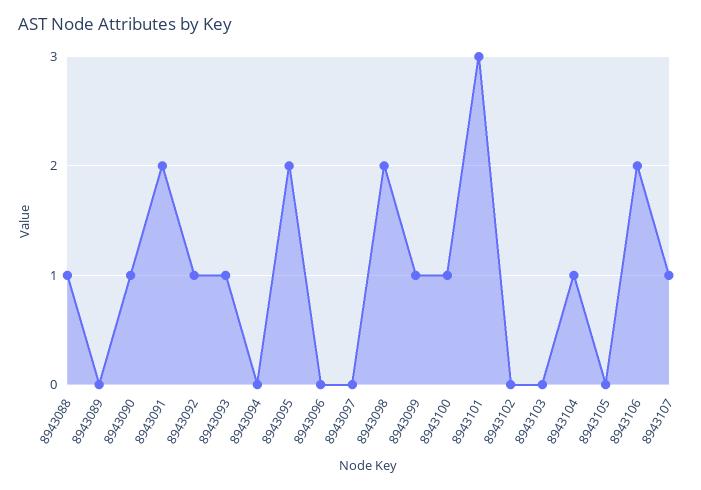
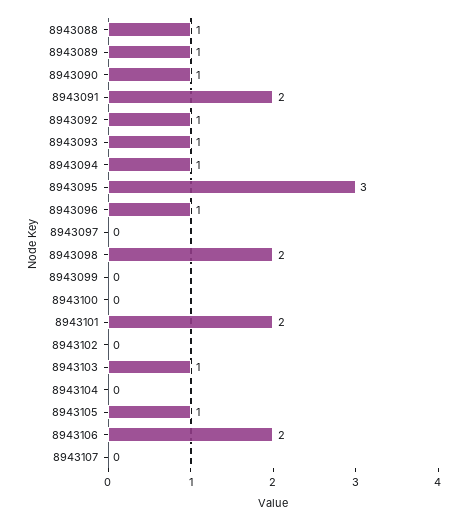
  {
    "8943088": 1,
-   "8943089": 0,
+   "8943089": 1,
    "8943090": 1,
    "8943091": 2,
    "8943092": 1,
    "8943093": 1,
-   "8943094": 0,
+   "8943094": 1,
-   "8943095": 2,
+   "8943095": 3,
-   "8943096": 0,
+   "8943096": 1,
    "8943097": 0,
    "8943098": 2,
-   "8943099": 1,
+   "8943099": 0,
-   "8943100": 1,
+   "8943100": 0,
-   "8943101": 3,
+   "8943101": 2,
    "8943102": 0,
-   "8943103": 0,
+   "8943103": 1,
-   "8943104": 1,
+   "8943104": 0,
-   "8943105": 0,
+   "8943105": 1,
    "8943106": 2,
-   "8943107": 1
+   "8943107": 0
  }

